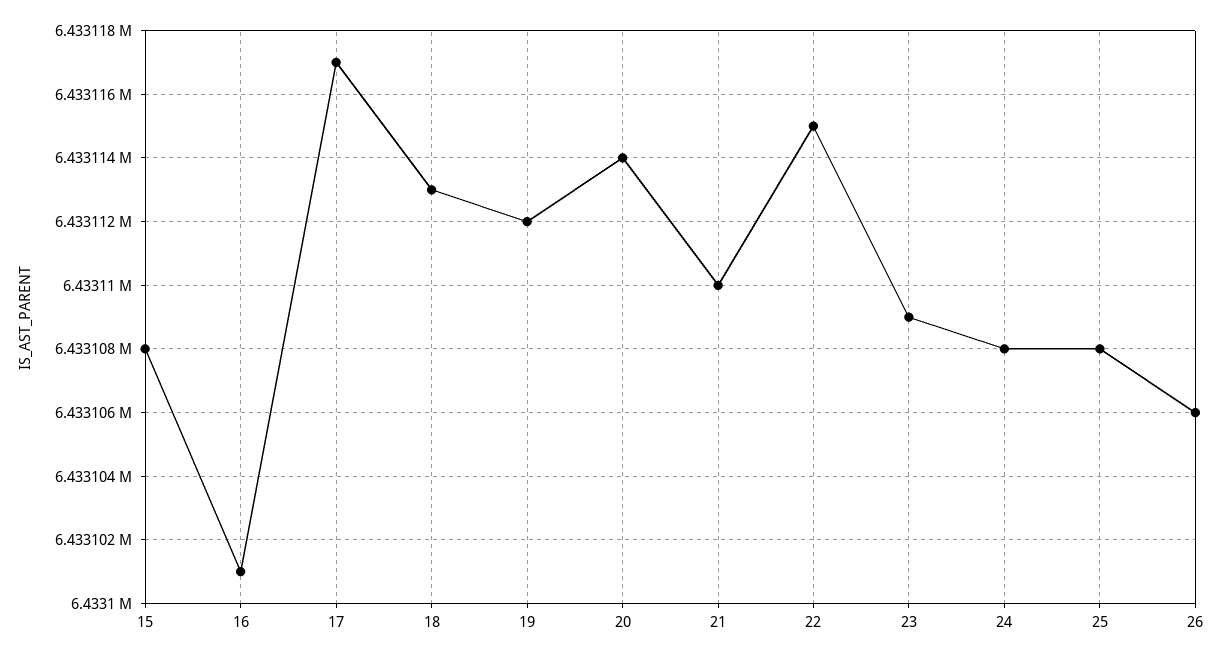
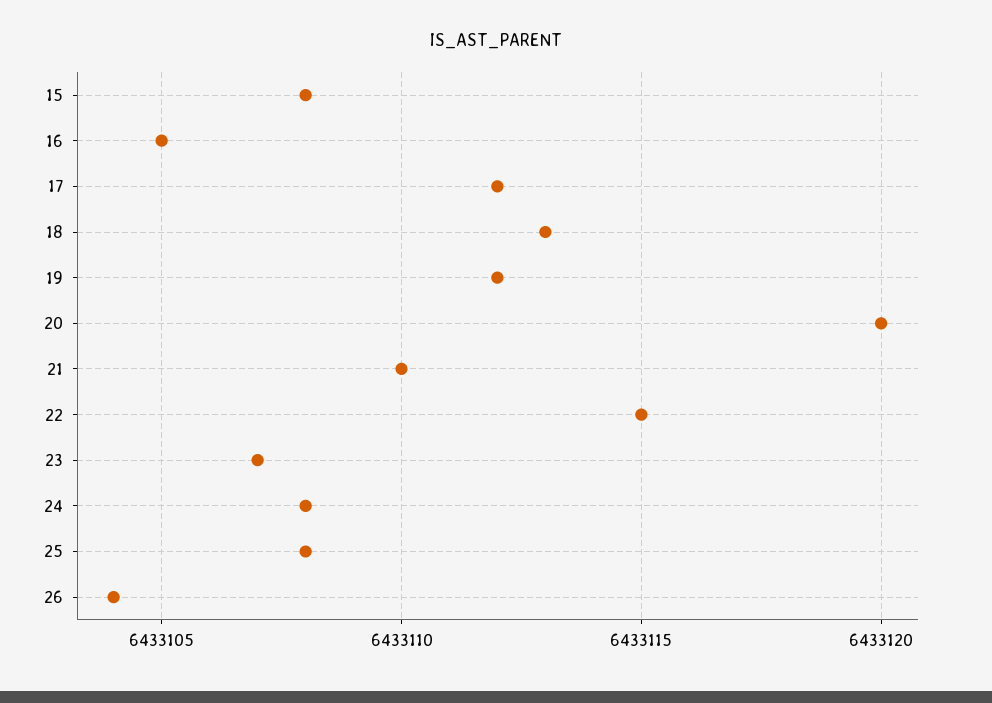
  {
    "15": 6433108,
-   "16": 6433101,
+   "16": 6433105,
-   "17": 6433117,
+   "17": 6433112,
    "18": 6433113,
    "19": 6433112,
-   "20": 6433114,
+   "20": 6433120,
    "21": 6433110,
    "22": 6433115,
-   "23": 6433109,
+   "23": 6433107,
    "24": 6433108,
    "25": 6433108,
-   "26": 6433106
+   "26": 6433104
  }

